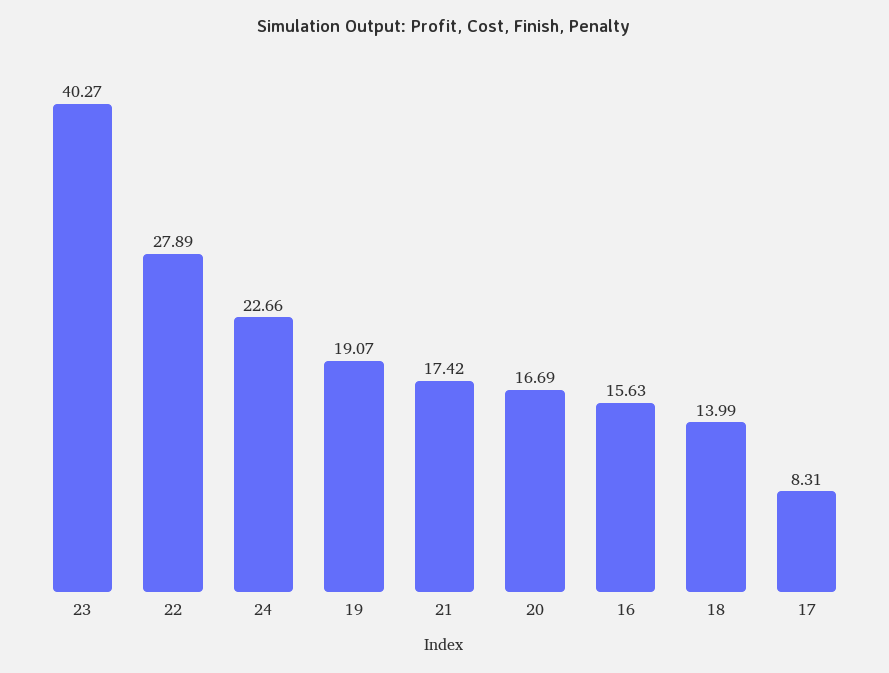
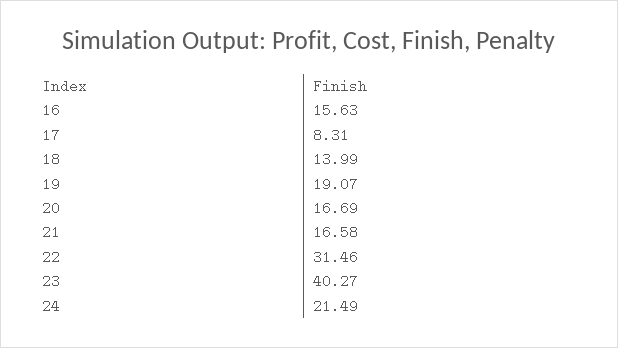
  {
    "23": 40.27,
-   "22": 27.89,
+   "22": 31.46,
-   "24": 22.66,
+   "24": 21.49,
    "19": 19.07,
-   "21": 17.42,
+   "21": 16.58,
    "20": 16.69,
    "16": 15.63,
    "18": 13.99,
    "17": 8.31
  }

